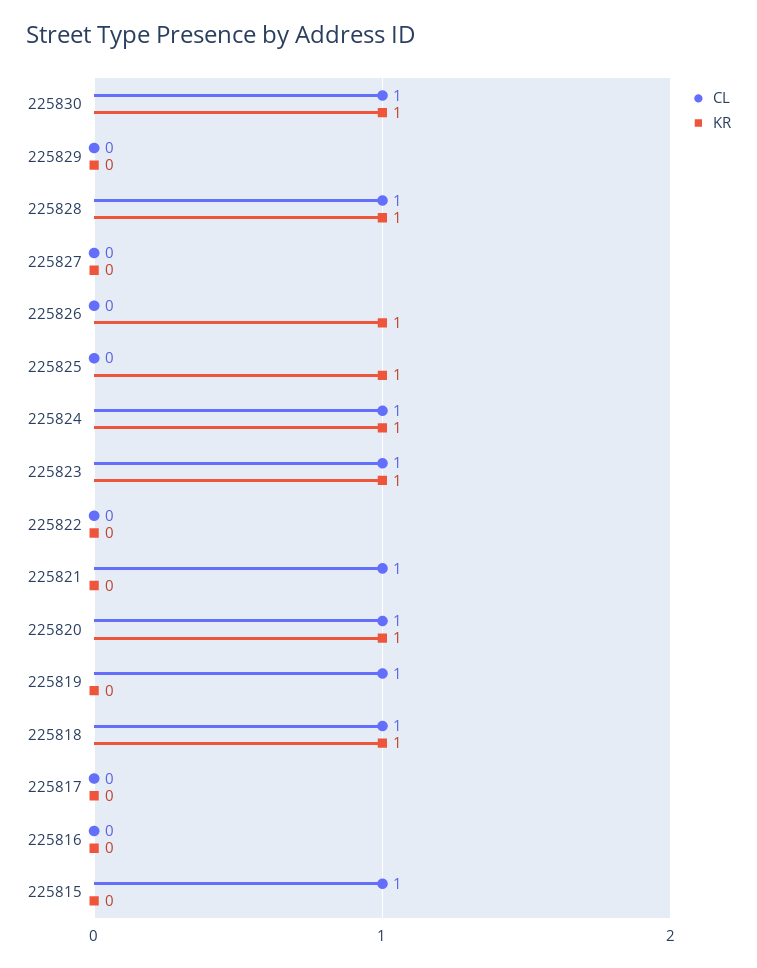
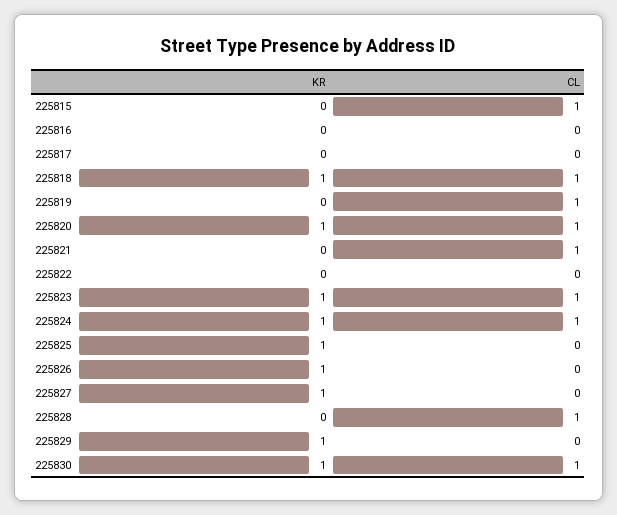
  {
    "CL": {
      "225830": 1,
      "225829": 0,
      "225828": 1,
      "225827": 0,
      "225826": 0,
      "225825": 0,
      "225824": 1,
      "225823": 1,
      "225822": 0,
      "225821": 1,
      "225820": 1,
      "225819": 1,
      "225818": 1,
      "225817": 0,
      "225816": 0,
      "225815": 1
    },
    "KR": {
      "225830": 1,
-     "225829": 0,
+     "225829": 1,
-     "225828": 1,
+     "225828": 0,
-     "225827": 0,
+     "225827": 1,
      "225826": 1,
      "225825": 1,
      "225824": 1,
      "225823": 1,
      "225822": 0,
      "225821": 0,
      "225820": 1,
      "225819": 0,
      "225818": 1,
      "225817": 0,
      "225816": 0,
      "225815": 0
    }
  }

